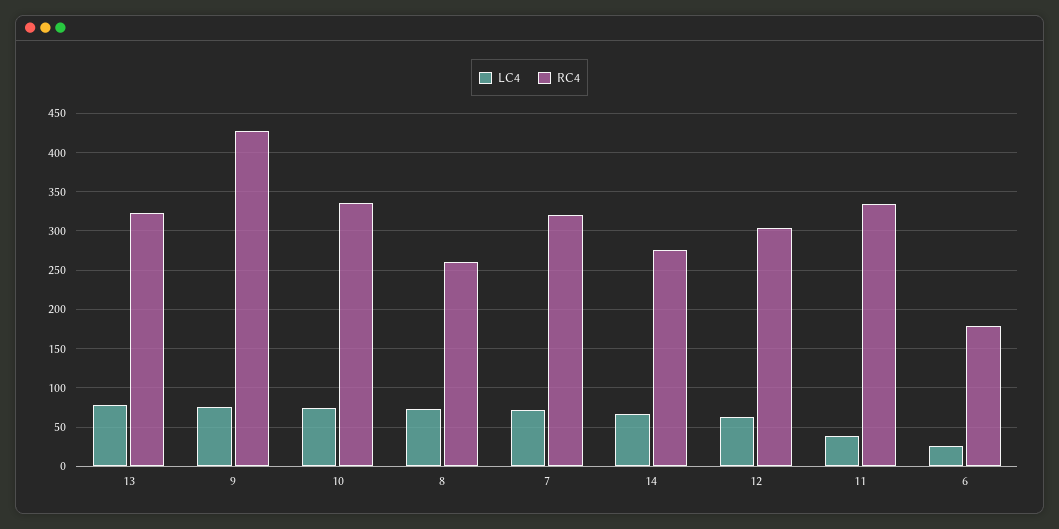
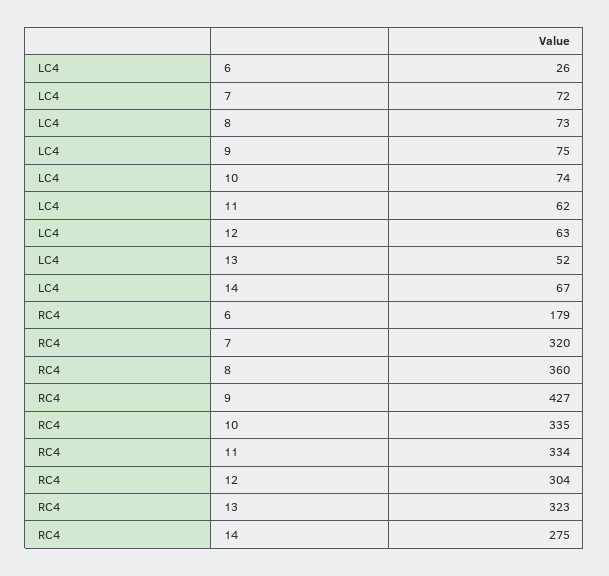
  {
    "LC4": {
-     "13": 80,
+     "13": 52,
      "9": 75,
      "10": 74,
      "8": 73,
      "7": 72,
      "14": 67,
      "12": 63,
-     "11": 40,
+     "11": 62,
      "6": 26
    },
    "RC4": {
      "13": 323,
      "9": 427,
      "10": 335,
-     "8": 260,
+     "8": 360,
      "7": 320,
      "14": 275,
      "12": 304,
      "11": 334,
      "6": 179
    }
  }

